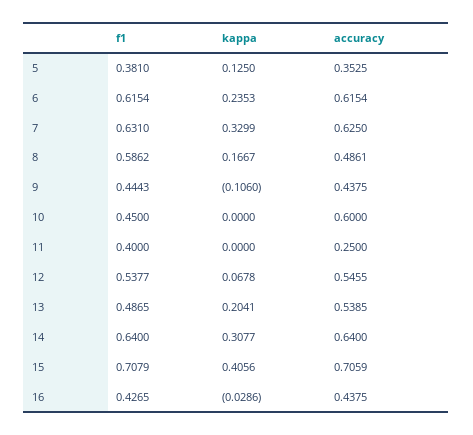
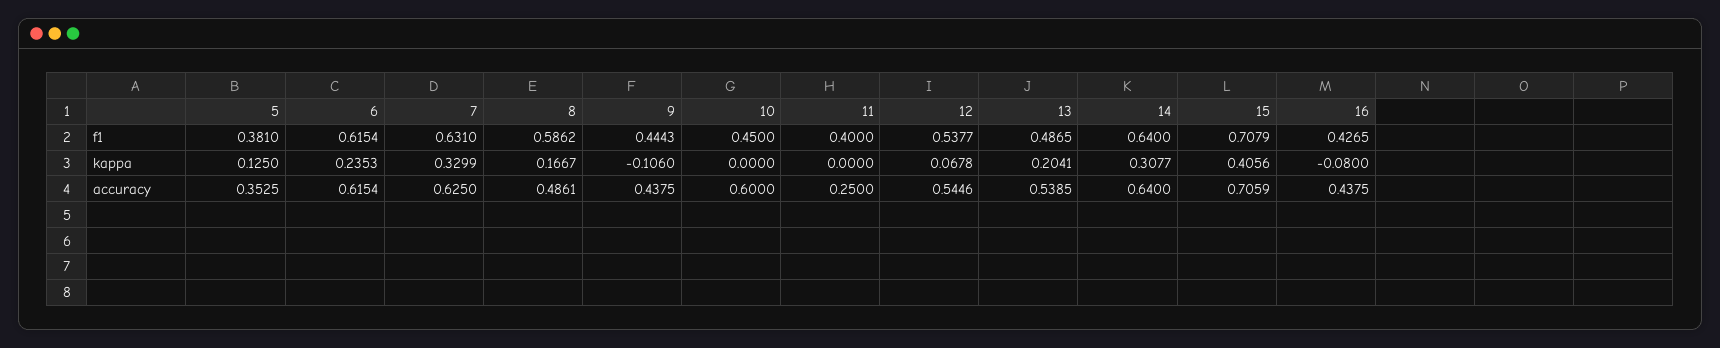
  {
    "f1": {
      "5": 0.381,
      "6": 0.6154,
      "7": 0.631,
      "8": 0.5862,
      "9": 0.4443,
      "10": 0.45,
      "11": 0.4,
      "12": 0.5377,
      "13": 0.4865,
      "14": 0.64,
      "15": 0.7079,
      "16": 0.4265
    },
    "kappa": {
      "5": 0.125,
      "6": 0.2353,
      "7": 0.3299,
      "8": 0.1667,
      "9": -0.106,
      "10": 0,
      "11": 0,
      "12": 0.0678,
      "13": 0.2041,
      "14": 0.3077,
      "15": 0.4056,
-     "16": -0.0286
+     "16": -0.08
    },
    "accuracy": {
      "5": 0.3525,
      "6": 0.6154,
      "7": 0.625,
      "8": 0.4861,
      "9": 0.4375,
      "10": 0.6,
      "11": 0.25,
-     "12": 0.5455,
+     "12": 0.5446,
      "13": 0.5385,
      "14": 0.64,
      "15": 0.7059,
      "16": 0.4375
    }
  }

